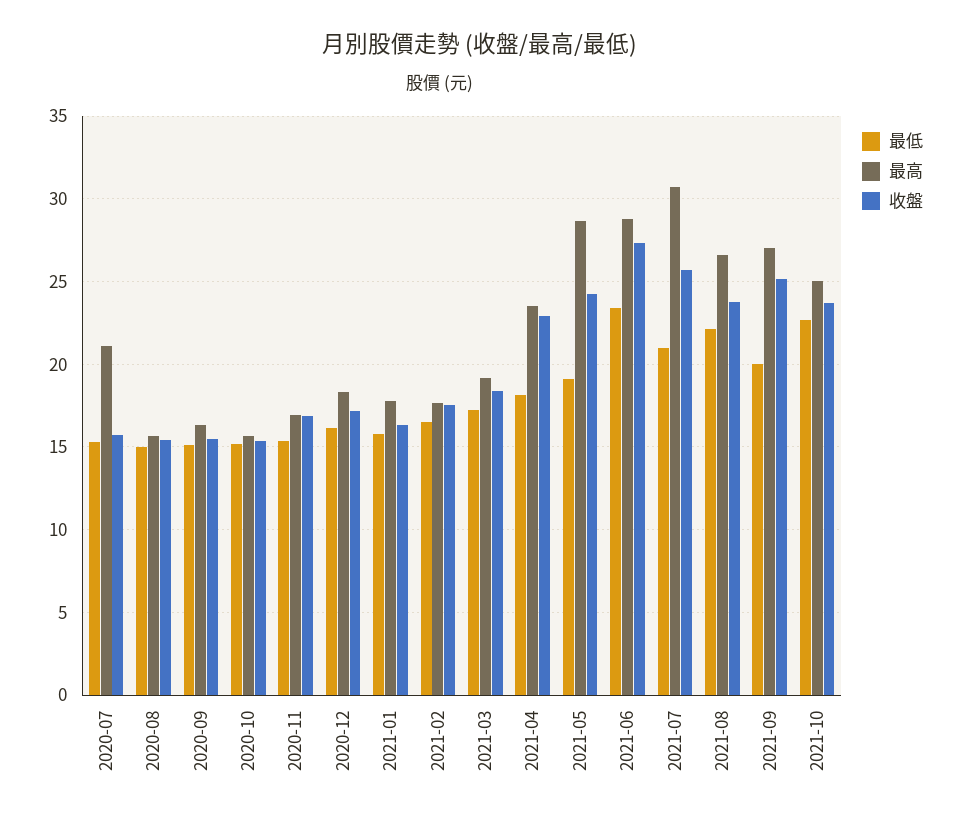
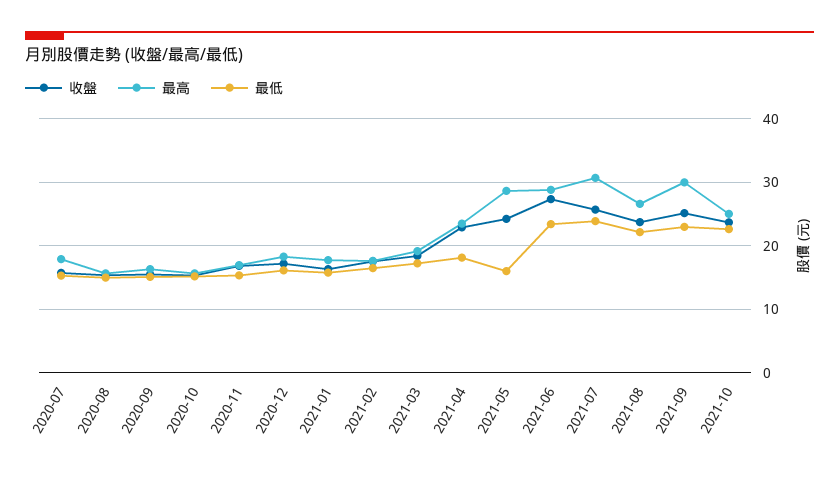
  {
    "最低": {
      "2020-07": 15.5,
      "2020-08": 15,
      "2020-09": 15,
      "2020-10": 15,
      "2020-11": 15.5,
      "2020-12": 16,
      "2021-01": 16,
      "2021-02": 16.5,
      "2021-03": 17.5,
      "2021-04": 18,
-     "2021-05": 19,
+     "2021-05": 16,
      "2021-06": 23.5,
-     "2021-07": 21,
+     "2021-07": 24,
      "2021-08": 22,
-     "2021-09": 20,
+     "2021-09": 23,
      "2021-10": 22.5
    },
    "最高": {
-     "2020-07": 21,
+     "2020-07": 18,
      "2020-08": 15.5,
      "2020-09": 16.5,
      "2020-10": 15.5,
      "2020-11": 17,
      "2020-12": 18.5,
      "2021-01": 18,
      "2021-02": 17.5,
      "2021-03": 19,
      "2021-04": 23.5,
      "2021-05": 28.5,
      "2021-06": 29,
      "2021-07": 30.5,
      "2021-08": 26.5,
-     "2021-09": 27,
+     "2021-09": 30,
      "2021-10": 25
    },
    "收盤": {
      "2020-07": 16,
      "2020-08": 15.5,
      "2020-09": 15.5,
      "2020-10": 15.5,
      "2020-11": 17,
      "2020-12": 17,
      "2021-01": 16.5,
      "2021-02": 17.5,
      "2021-03": 18.5,
      "2021-04": 23,
      "2021-05": 24.5,
      "2021-06": 27.5,
      "2021-07": 25.5,
      "2021-08": 24,
      "2021-09": 25,
      "2021-10": 23.5
    }
  }

